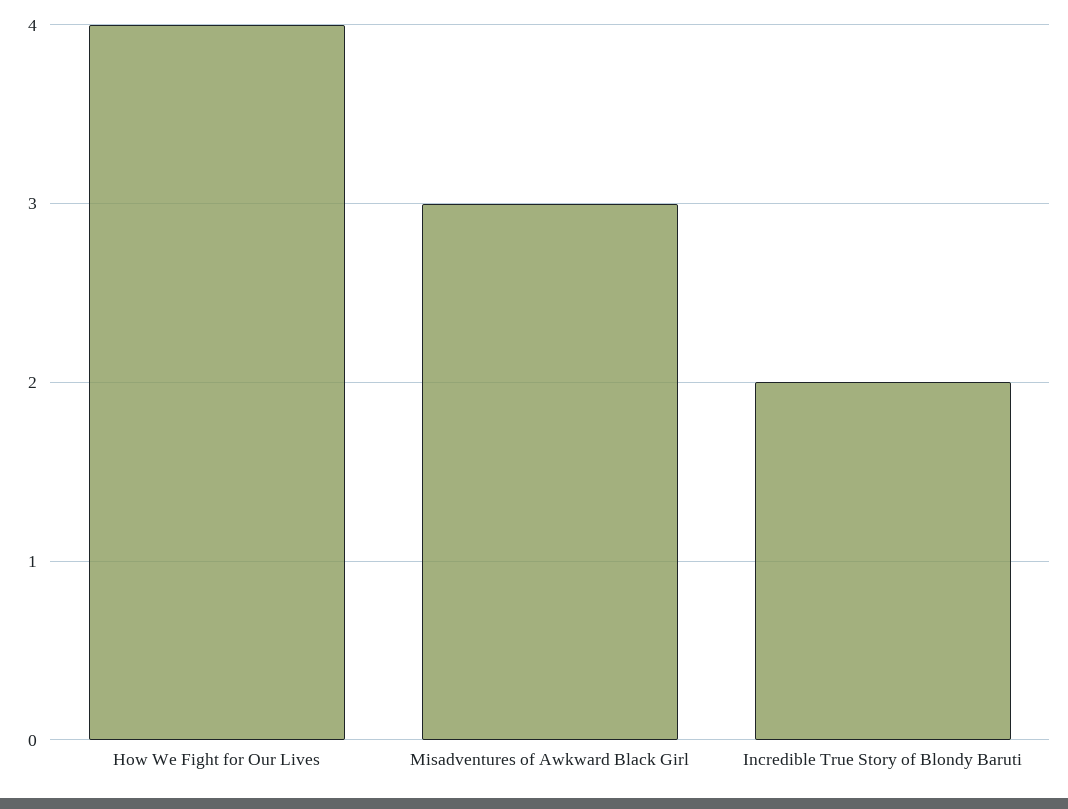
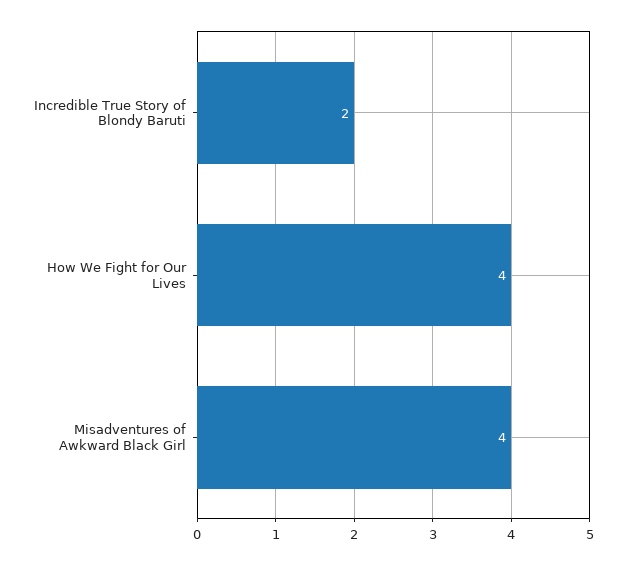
  {
    "How We Fight for Our Lives": 4,
-   "Misadventures of Awkward Black Girl": 3,
+   "Misadventures of Awkward Black Girl": 4,
    "Incredible True Story of Blondy Baruti": 2
  }

